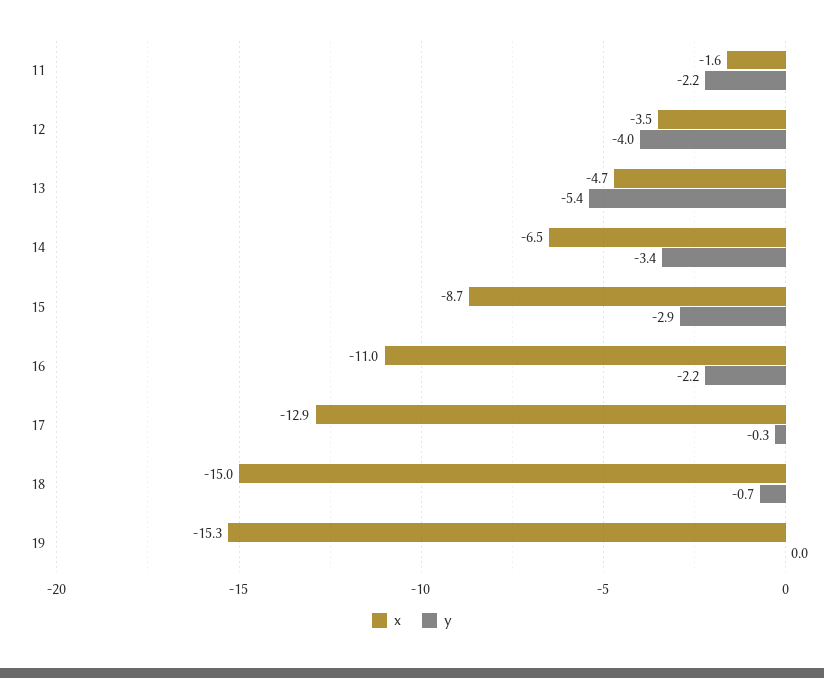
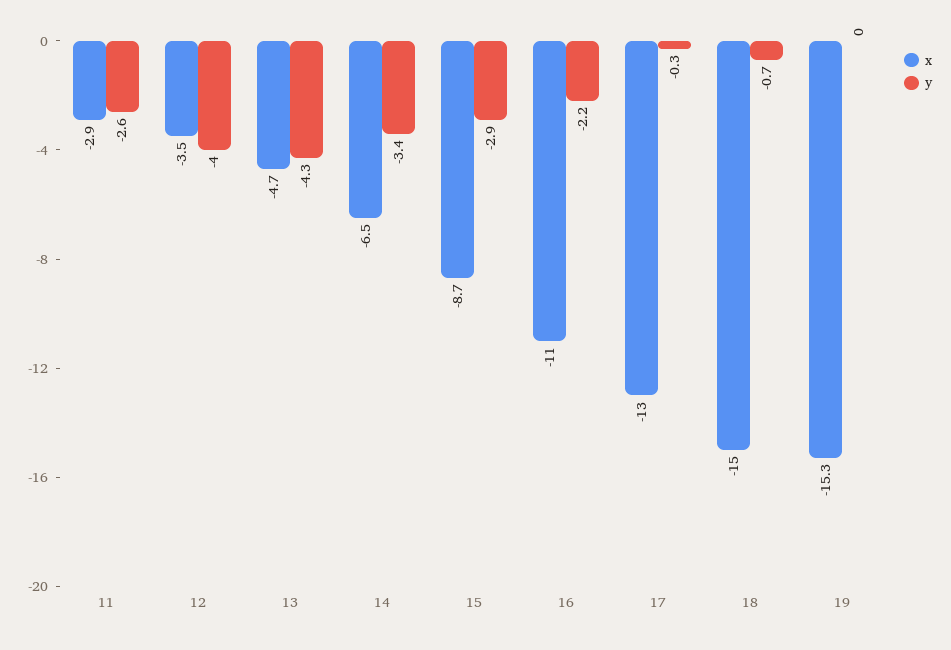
  {
    "x": {
-     "11": -1.6,
+     "11": -2.9,
      "12": -3.5,
      "13": -4.7,
      "14": -6.5,
      "15": -8.7,
      "16": -11,
-     "17": -12.9,
+     "17": -13,
      "18": -15,
      "19": -15.3
    },
    "y": {
-     "11": -2.2,
+     "11": -2.6,
      "12": -4,
-     "13": -5.4,
+     "13": -4.3,
      "14": -3.4,
      "15": -2.9,
      "16": -2.2,
      "17": -0.3,
      "18": -0.7,
      "19": 0
    }
  }

